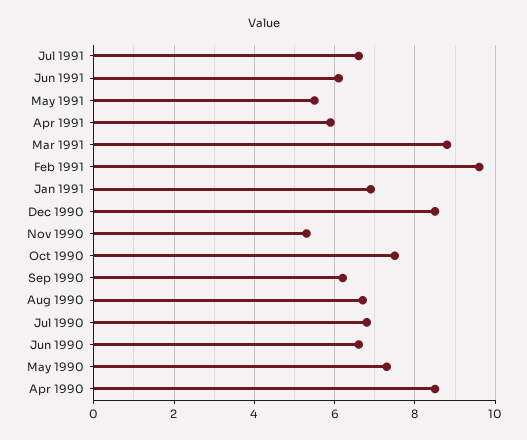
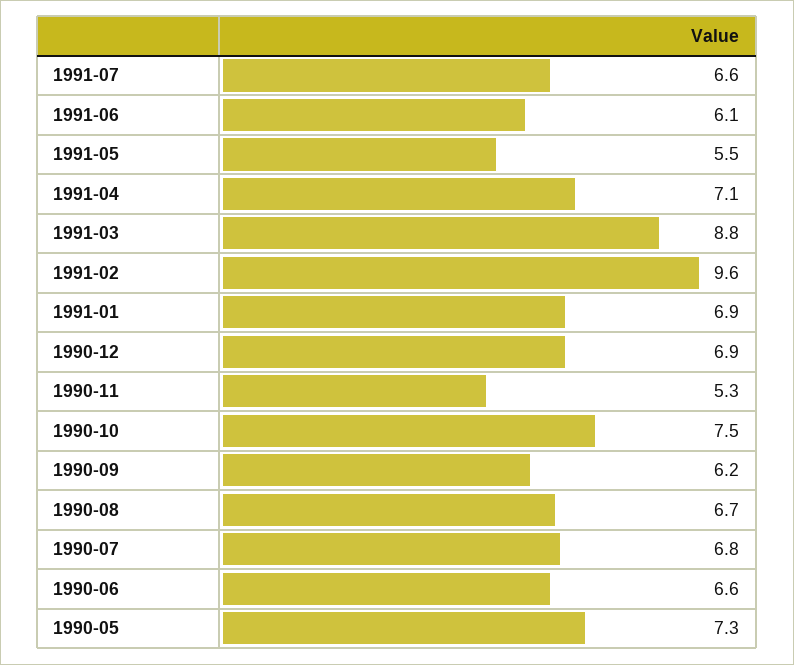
  {
    "Jul 1991": 6.6,
    "Jun 1991": 6.1,
    "May 1991": 5.5,
-   "Apr 1991": 6,
+   "Apr 1991": 7.1,
    "Mar 1991": 8.8,
    "Feb 1991": 9.6,
    "Jan 1991": 6.9,
-   "Dec 1990": 8.5,
+   "Dec 1990": 6.9,
    "Nov 1990": 5.3,
    "Oct 1990": 7.5,
    "Sep 1990": 6.2,
    "Aug 1990": 6.7,
    "Jul 1990": 6.8,
    "Jun 1990": 6.6,
-   "May 1990": 7.3,
+   "May 1990": 7.3
-   "Apr 1990": 8.5
  }

